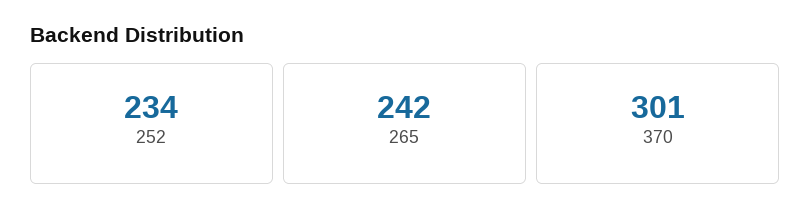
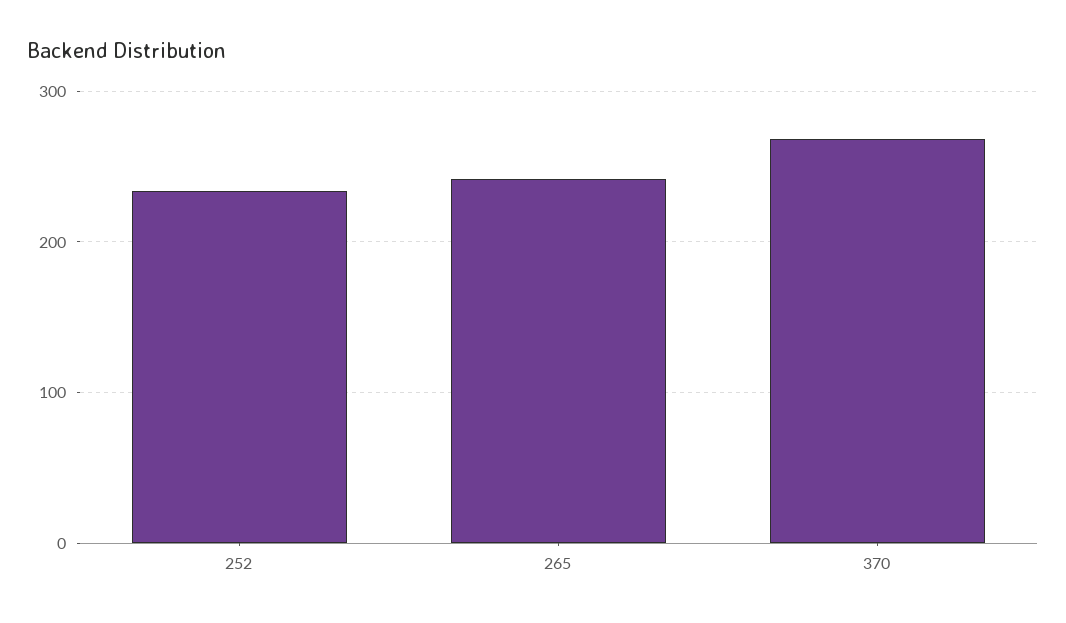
  {
    "252": 234,
    "265": 242,
-   "370": 301
+   "370": 270
  }

